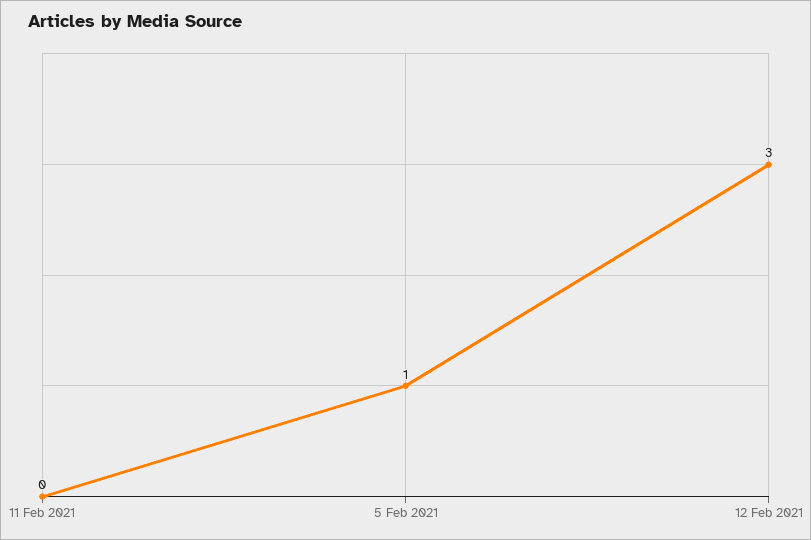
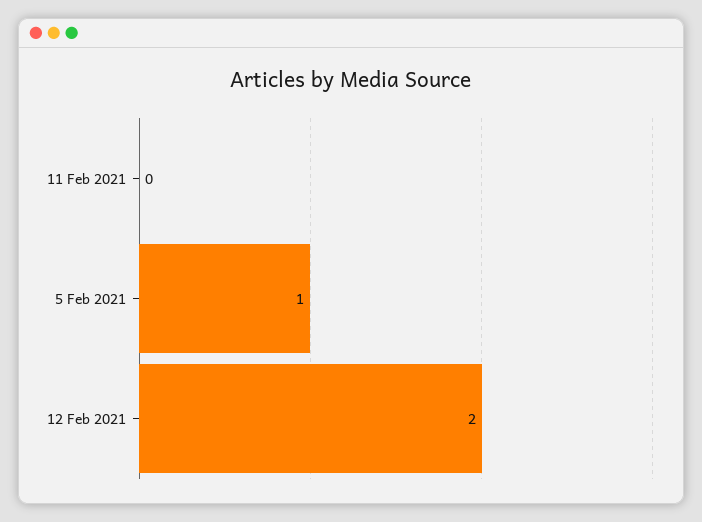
  {
    "11 Feb 2021": 0,
    "5 Feb 2021": 1,
-   "12 Feb 2021": 3
+   "12 Feb 2021": 2
  }

